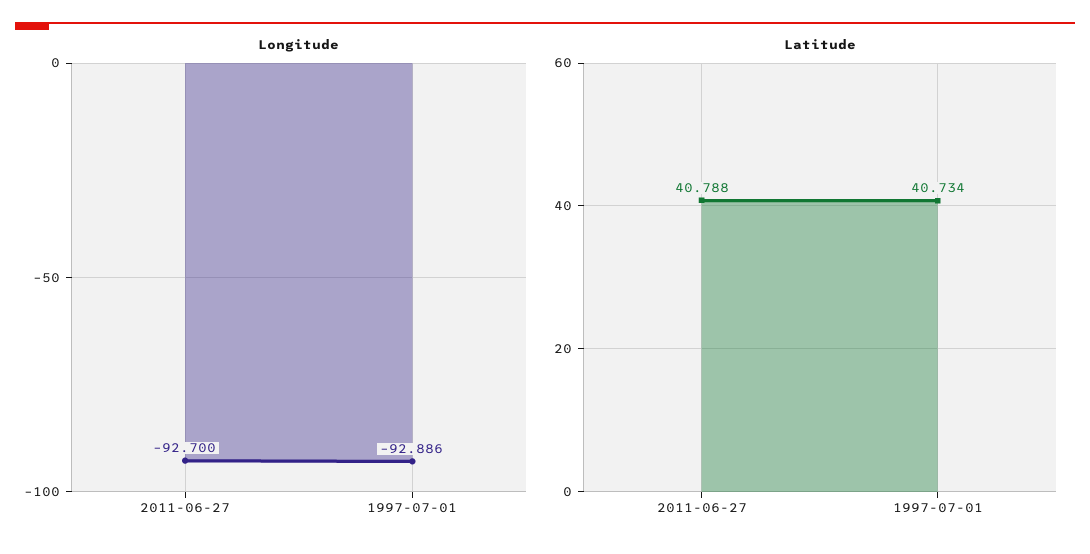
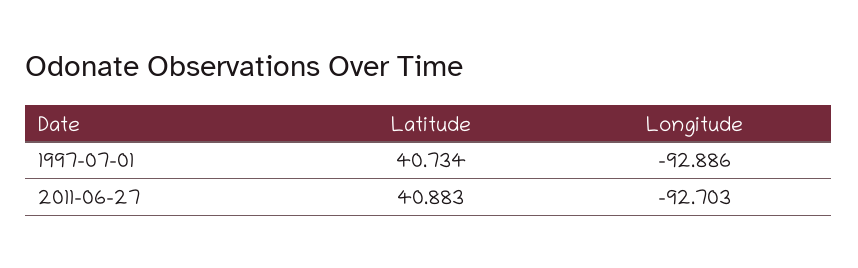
  {
    "Longitude": {
-     "2011-06-27": -92.7,
+     "2011-06-27": -92.703,
      "1997-07-01": -92.886
    },
    "Latitude": {
-     "2011-06-27": 40.788,
+     "2011-06-27": 40.883,
      "1997-07-01": 40.734
    }
  }

